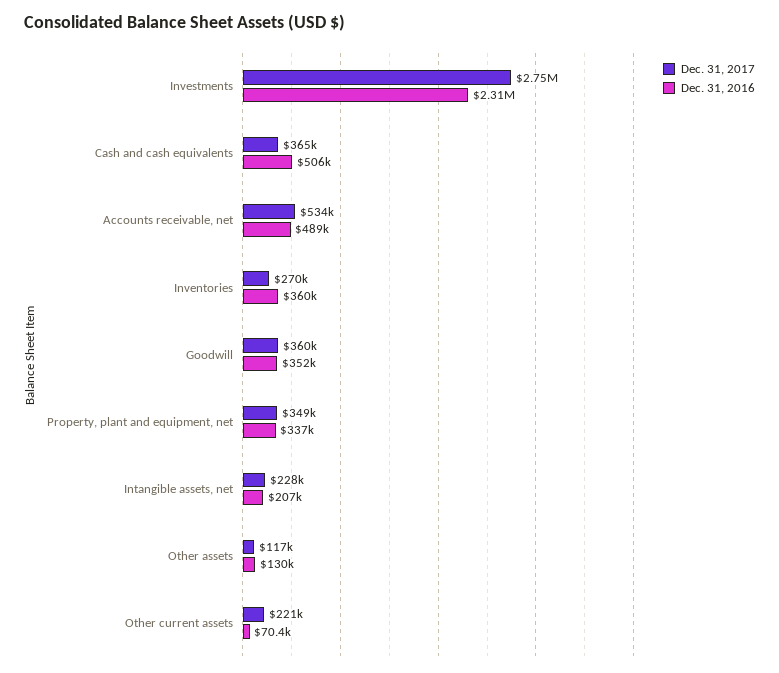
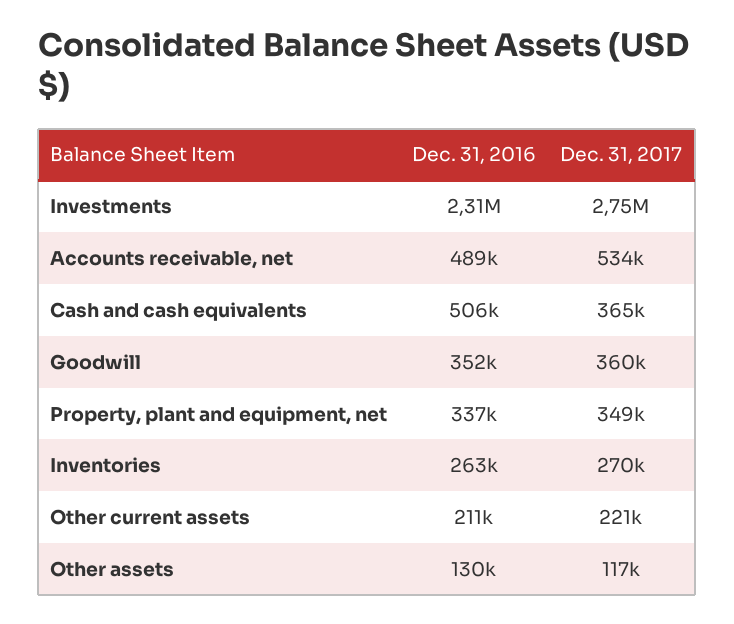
  {
    "Dec. 31, 2017": {
      "Investments": 2750000,
      "Cash and cash equivalents": 365000,
      "Accounts receivable, net": 534000,
      "Inventories": 270000,
      "Goodwill": 360000,
      "Property, plant and equipment, net": 349000,
-     "Intangible assets, net": 228000,
      "Other assets": 117000,
      "Other current assets": 221000
    },
    "Dec. 31, 2016": {
      "Investments": 2310000,
      "Cash and cash equivalents": 506000,
      "Accounts receivable, net": 489000,
-     "Inventories": 360000,
+     "Inventories": 263000,
      "Goodwill": 352000,
      "Property, plant and equipment, net": 337000,
-     "Intangible assets, net": 207000,
      "Other assets": 130000,
-     "Other current assets": 70400
+     "Other current assets": 211000
    }
  }

